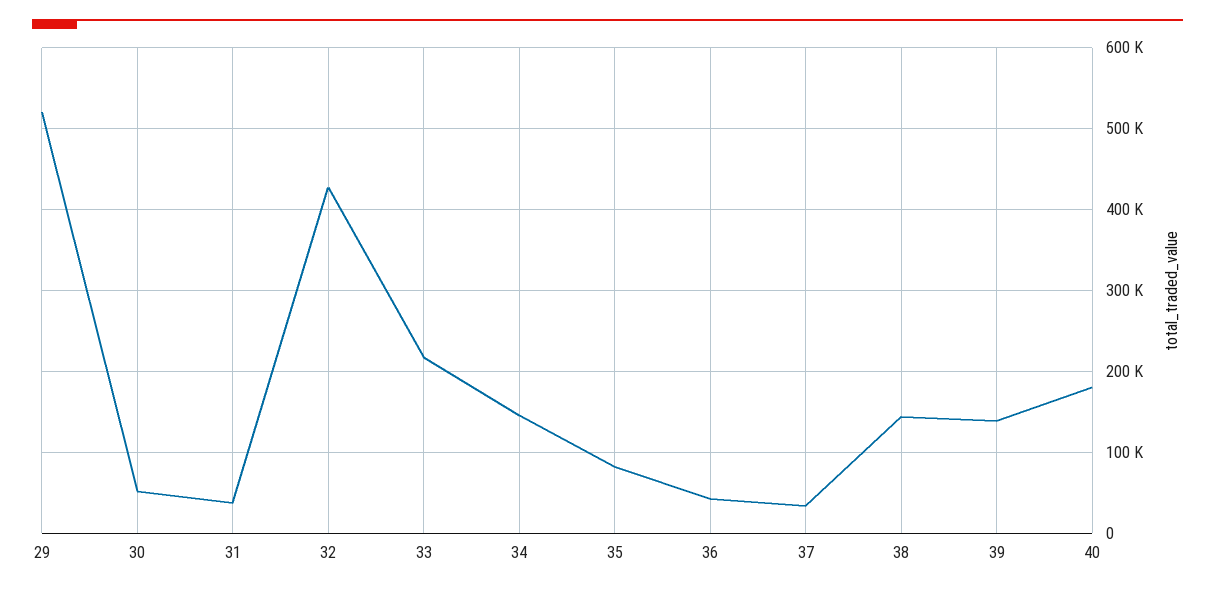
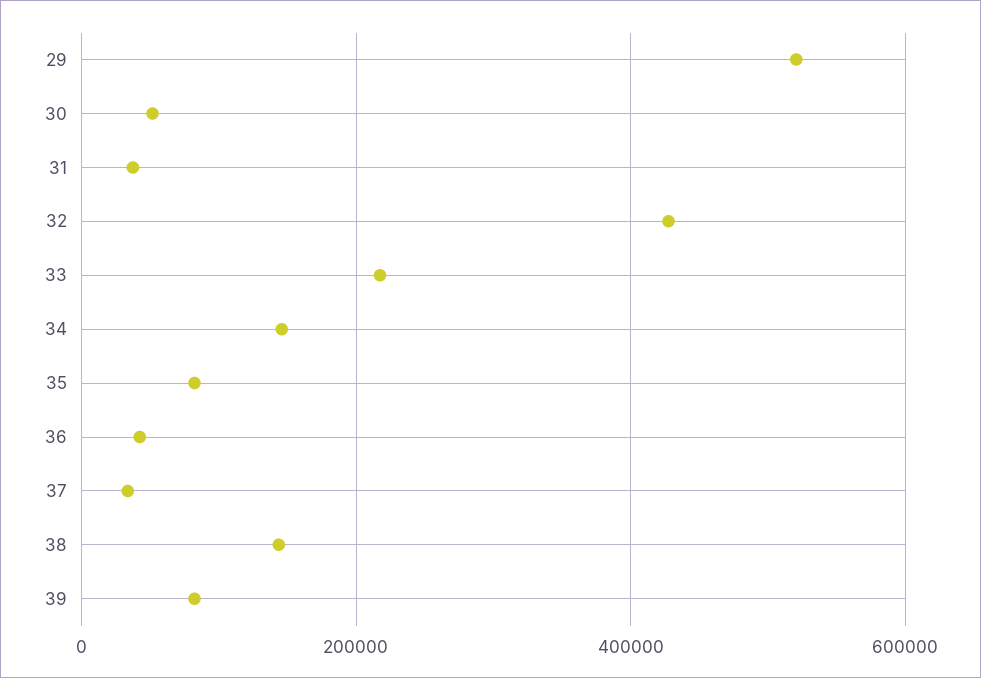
  {
    "29": 520000,
    "30": 50000,
    "31": 40000,
    "32": 430000,
    "33": 220000,
    "34": 150000,
    "35": 80000,
    "36": 40000,
    "37": 30000,
    "38": 140000,
-   "39": 140000,
+   "39": 80000
-   "40": 180000
  }

